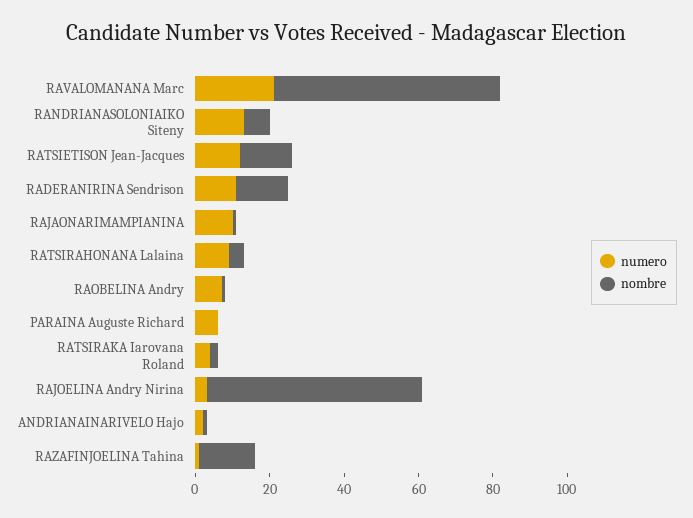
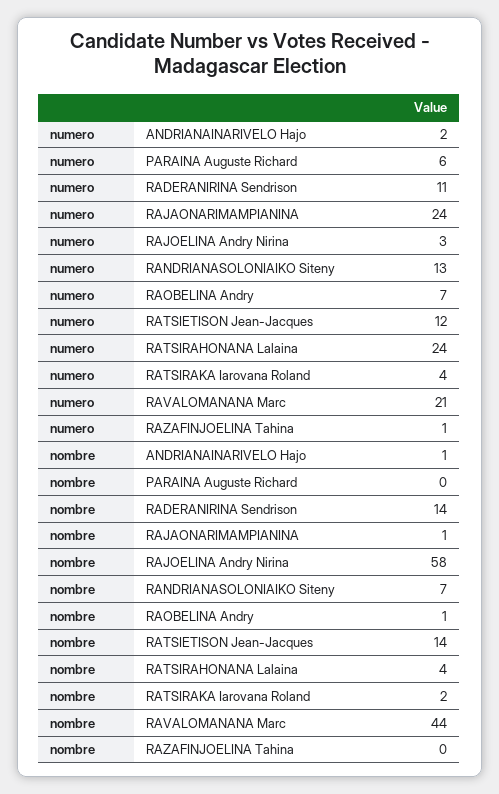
  {
    "numero": {
      "RAVALOMANANA Marc": 21,
      "RANDRIANASOLONIAIKO Siteny": 13,
      "RATSIETISON Jean-Jacques": 12,
      "RADERANIRINA Sendrison": 11,
-     "RAJAONARIMAMPIANINA": 10,
+     "RAJAONARIMAMPIANINA": 24,
-     "RATSIRAHONANA Lalaina": 10,
+     "RATSIRAHONANA Lalaina": 24,
      "RAOBELINA Andry": 7,
      "PARAINA Auguste Richard": 6,
      "RATSIRAKA Iarovana Roland": 4,
      "RAJOELINA Andry Nirina": 3,
      "ANDRIANAINARIVELO Hajo": 2,
      "RAZAFINJOELINA Tahina": 1
    },
    "nombre": {
-     "RAVALOMANANA Marc": 60,
+     "RAVALOMANANA Marc": 44,
      "RANDRIANASOLONIAIKO Siteny": 7,
      "RATSIETISON Jean-Jacques": 14,
      "RADERANIRINA Sendrison": 14,
      "RAJAONARIMAMPIANINA": 1,
      "RATSIRAHONANA Lalaina": 4,
      "RAOBELINA Andry": 1,
      "PARAINA Auguste Richard": 0,
      "RATSIRAKA Iarovana Roland": 2,
      "RAJOELINA Andry Nirina": 58,
      "ANDRIANAINARIVELO Hajo": 1,
-     "RAZAFINJOELINA Tahina": 15
+     "RAZAFINJOELINA Tahina": 0
    }
  }

